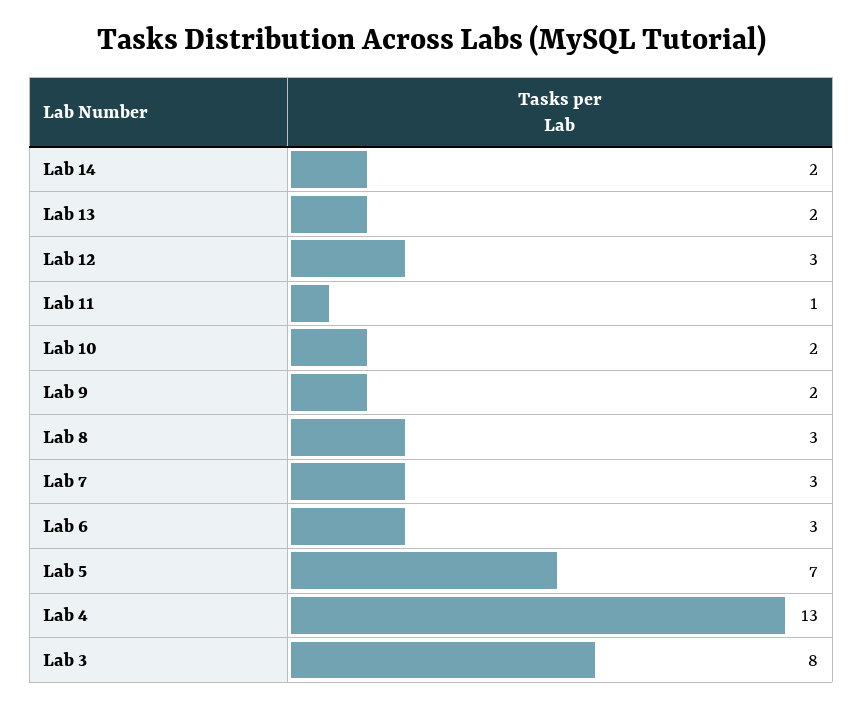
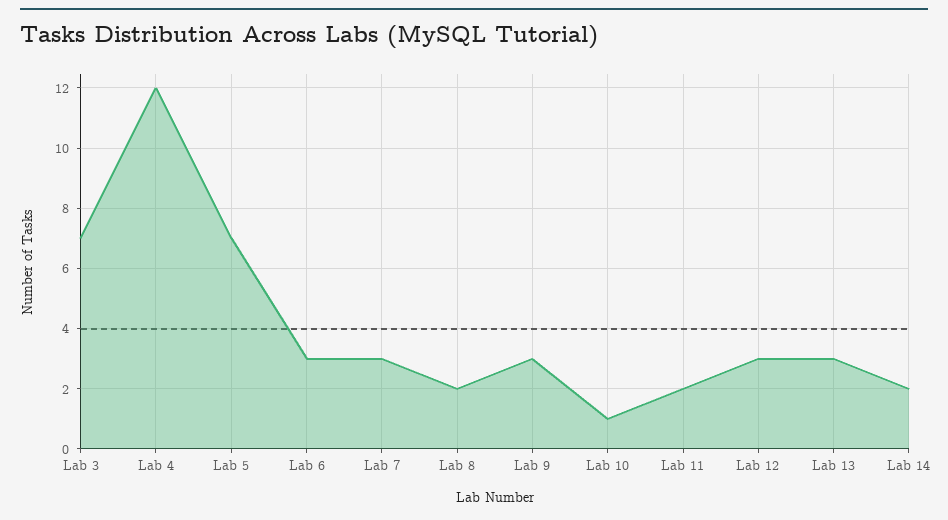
  {
    "Lab 14": 2,
-   "Lab 13": 2,
+   "Lab 13": 3,
    "Lab 12": 3,
-   "Lab 11": 1,
+   "Lab 11": 2,
-   "Lab 10": 2,
+   "Lab 10": 1,
-   "Lab 9": 2,
+   "Lab 9": 3,
-   "Lab 8": 3,
+   "Lab 8": 2,
    "Lab 7": 3,
    "Lab 6": 3,
    "Lab 5": 7,
-   "Lab 4": 13,
+   "Lab 4": 12,
-   "Lab 3": 8
+   "Lab 3": 7
  }

